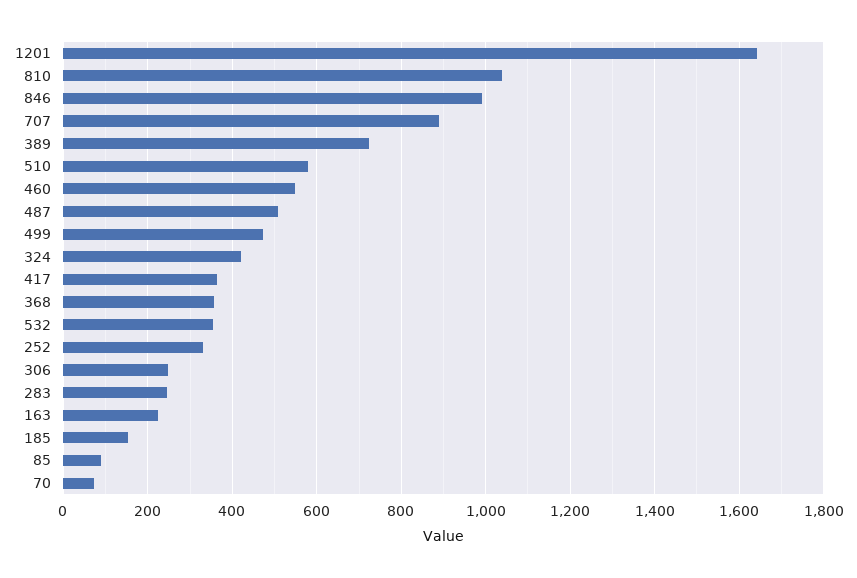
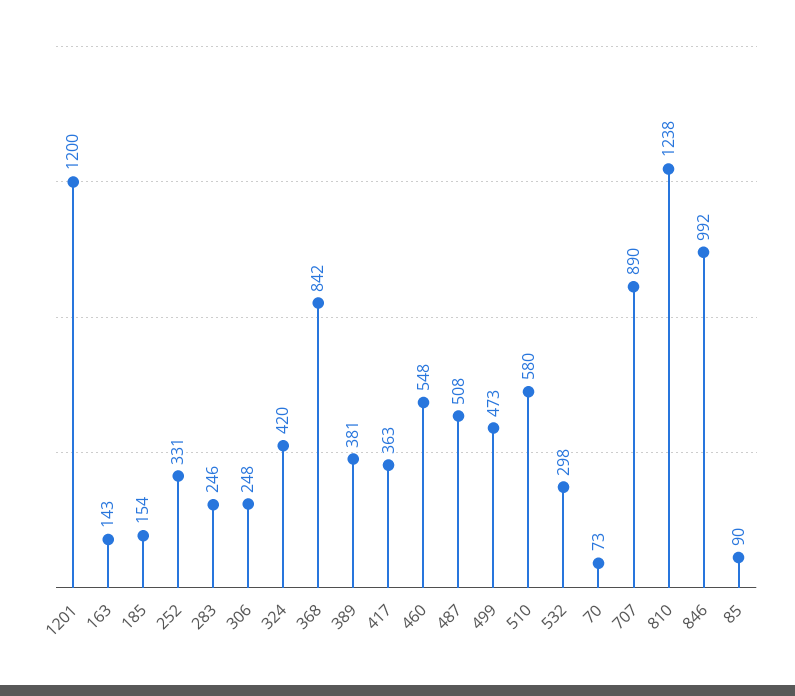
  {
-   "1201": 1640,
+   "1201": 1200,
-   "810": 1040,
+   "810": 1238,
    "846": 992,
    "707": 890,
-   "389": 720,
+   "389": 381,
    "510": 580,
    "460": 548,
    "487": 508,
    "499": 473,
    "324": 420,
    "417": 363,
-   "368": 360,
+   "368": 842,
-   "532": 360,
+   "532": 298,
    "252": 331,
    "306": 248,
    "283": 246,
-   "163": 220,
+   "163": 143,
    "185": 154,
    "85": 90,
    "70": 73
  }

